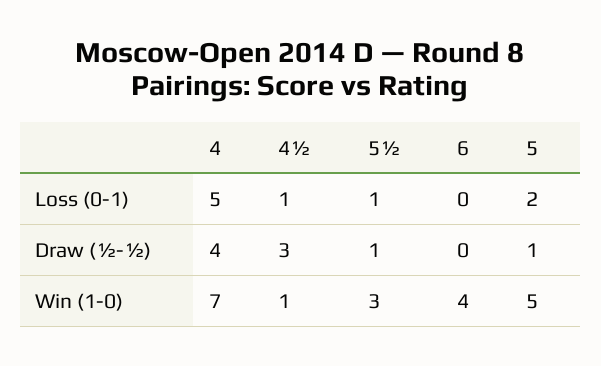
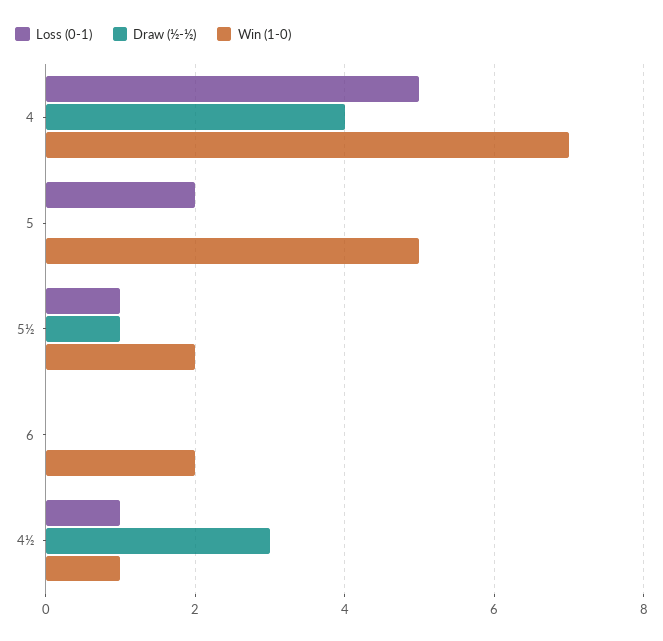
  {
    "Loss (0-1)": {
      "4": 5,
      "4½": 1,
      "5½": 1,
      "6": 0,
      "5": 2
    },
    "Draw (½-½)": {
      "4": 4,
      "4½": 3,
      "5½": 1,
      "6": 0,
-     "5": 1
+     "5": 0
    },
    "Win (1-0)": {
      "4": 7,
      "4½": 1,
-     "5½": 3,
+     "5½": 2,
-     "6": 4,
+     "6": 2,
      "5": 5
    }
  }

